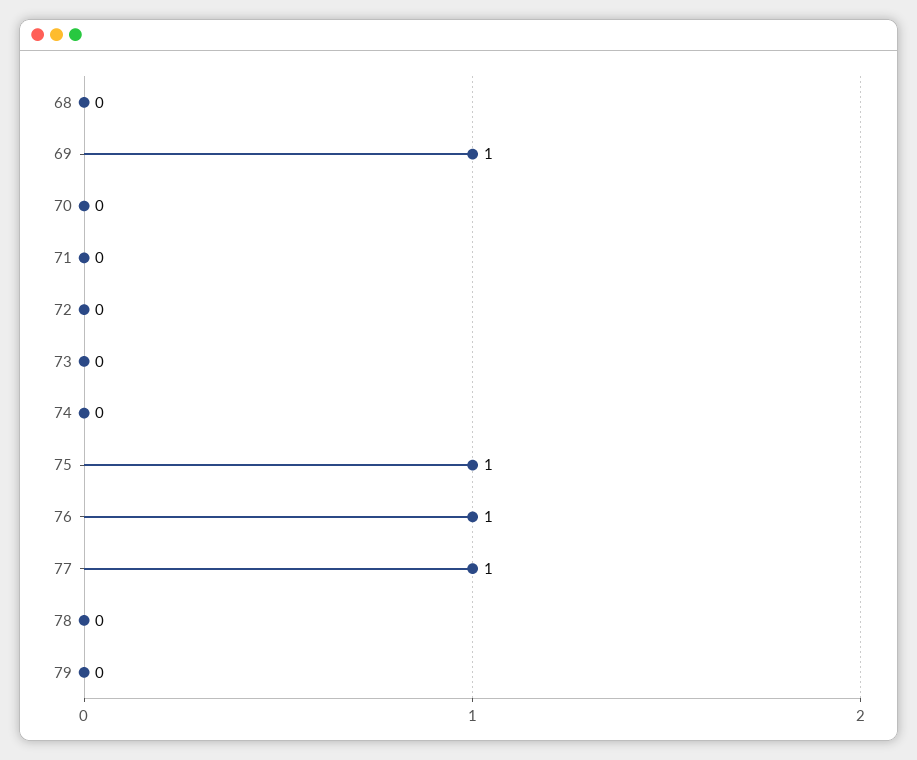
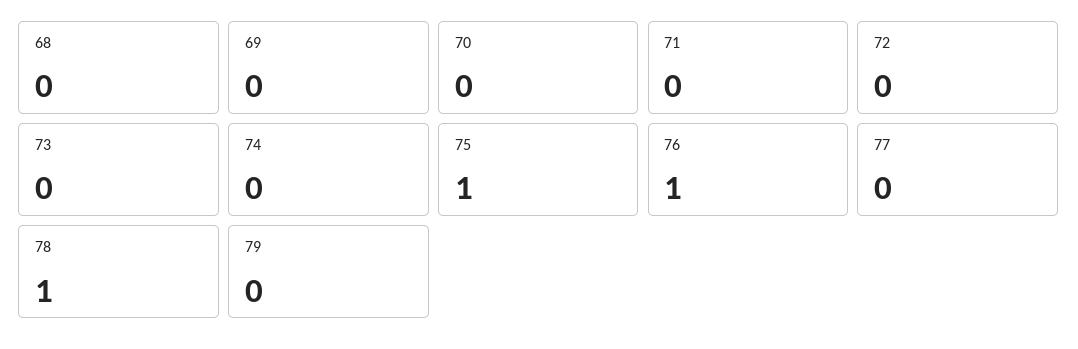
  {
    "68": 0,
-   "69": 1,
+   "69": 0,
    "70": 0,
    "71": 0,
    "72": 0,
    "73": 0,
    "74": 0,
    "75": 1,
    "76": 1,
-   "77": 1,
+   "77": 0,
-   "78": 0,
+   "78": 1,
    "79": 0
  }

